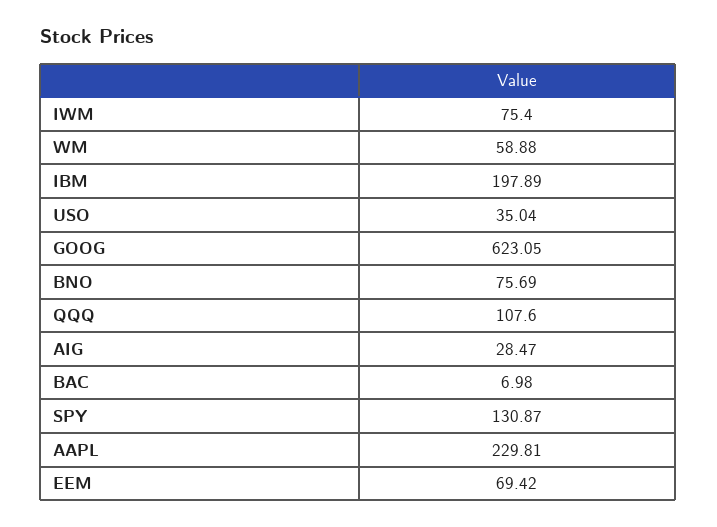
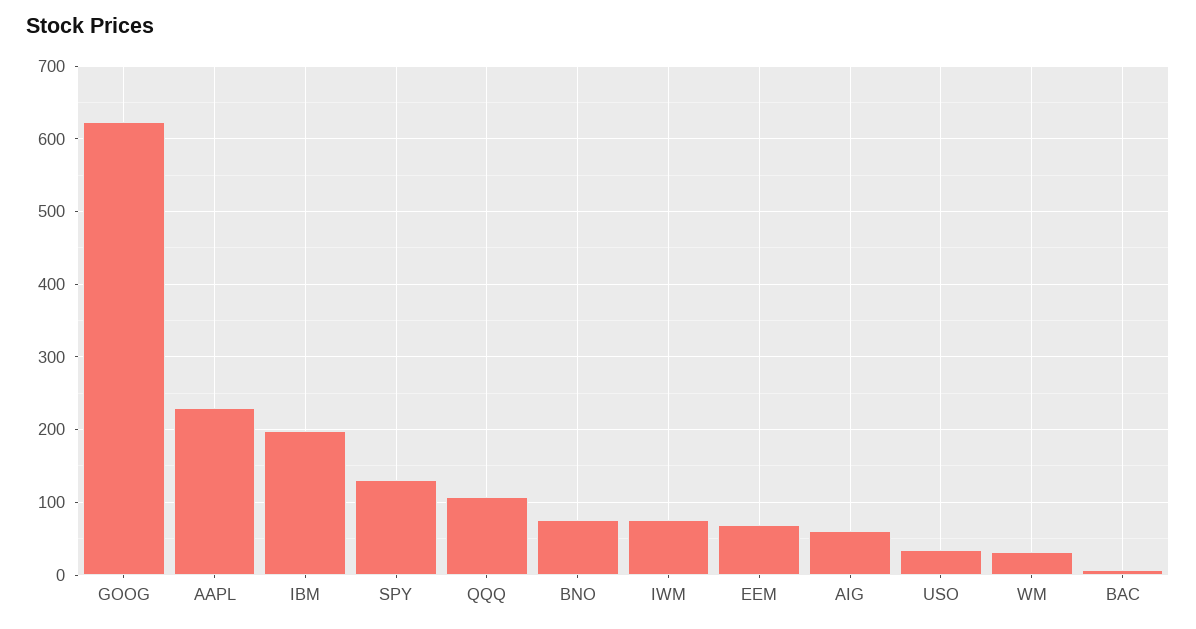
  {
    "IWM": 75.4,
-   "WM": 58.88,
+   "WM": 30,
    "IBM": 197.89,
    "USO": 35.04,
    "GOOG": 623.05,
    "BNO": 75.69,
    "QQQ": 107.6,
-   "AIG": 28.47,
+   "AIG": 60,
    "BAC": 6.98,
    "SPY": 130.87,
    "AAPL": 229.81,
    "EEM": 69.42
  }

